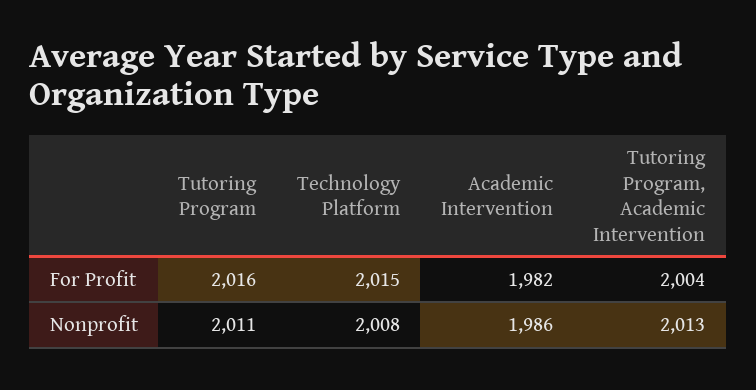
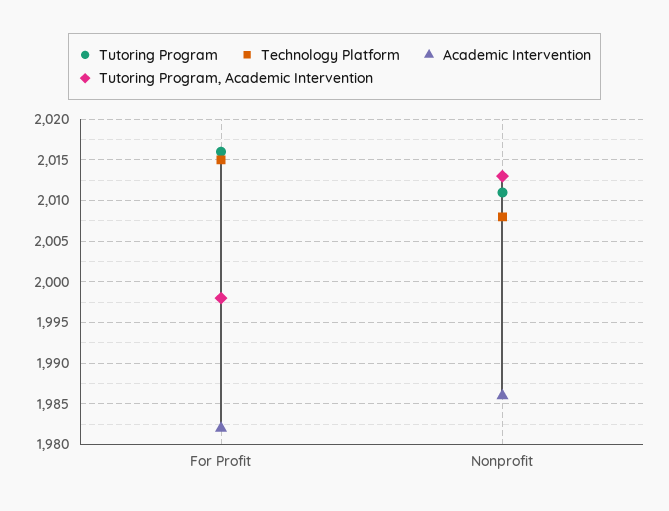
  {
    "Tutoring Program": {
      "For Profit": 2016,
      "Nonprofit": 2011
    },
    "Technology Platform": {
      "For Profit": 2015,
      "Nonprofit": 2008
    },
    "Academic Intervention": {
      "For Profit": 1982,
      "Nonprofit": 1986
    },
    "Tutoring Program, Academic Intervention": {
-     "For Profit": 2004,
+     "For Profit": 1998,
      "Nonprofit": 2013
    }
  }

